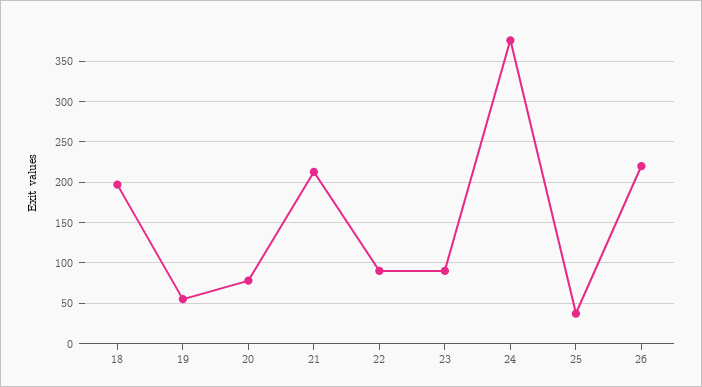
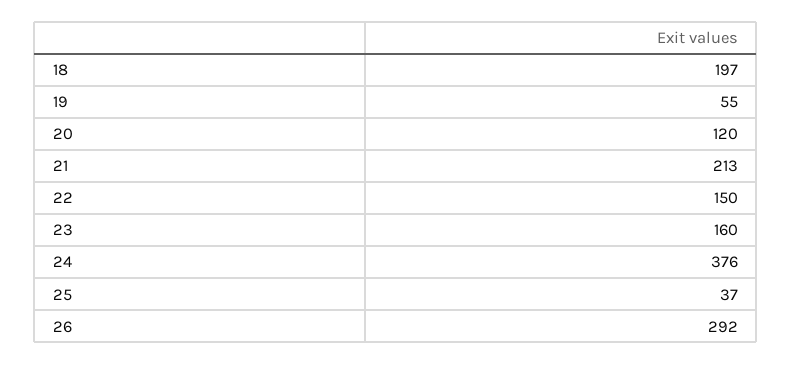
  {
    "18": 197,
    "19": 55,
-   "20": 80,
+   "20": 120,
    "21": 213,
-   "22": 90,
+   "22": 150,
-   "23": 90,
+   "23": 160,
    "24": 376,
    "25": 37,
-   "26": 220
+   "26": 292
  }

